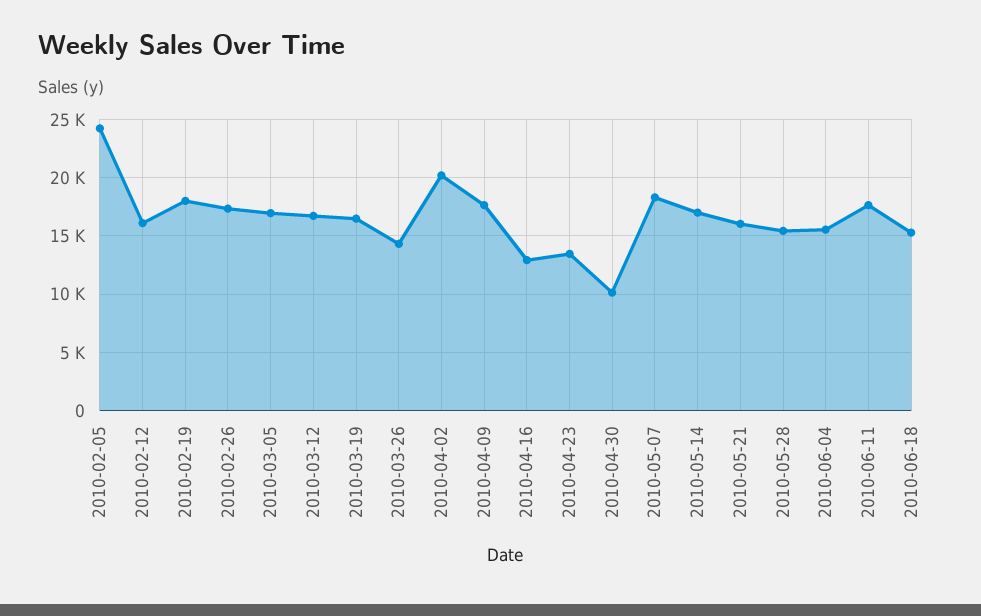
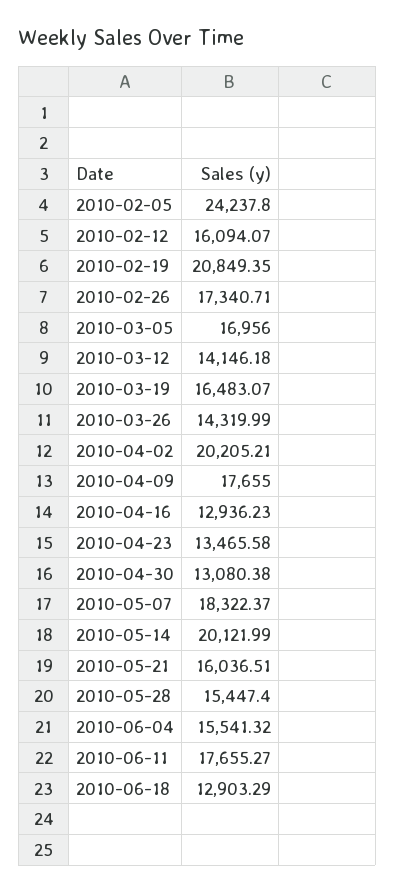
  {
    "2010-02-05": 24237.8,
    "2010-02-12": 16094.07,
-   "2010-02-19": 18000,
+   "2010-02-19": 20849.35,
    "2010-02-26": 17340.71,
    "2010-03-05": 16956,
-   "2010-03-12": 17000,
+   "2010-03-12": 14146.18,
    "2010-03-19": 16483.07,
    "2010-03-26": 14319.99,
    "2010-04-02": 20205.21,
    "2010-04-09": 17655,
    "2010-04-16": 12936.23,
    "2010-04-23": 13465.58,
-   "2010-04-30": 10000,
+   "2010-04-30": 13080.38,
    "2010-05-07": 18322.37,
-   "2010-05-14": 17000,
+   "2010-05-14": 20121.99,
    "2010-05-21": 16036.51,
    "2010-05-28": 15447.4,
    "2010-06-04": 15541.32,
    "2010-06-11": 17655.27,
-   "2010-06-18": 15000
+   "2010-06-18": 12903.29
  }

